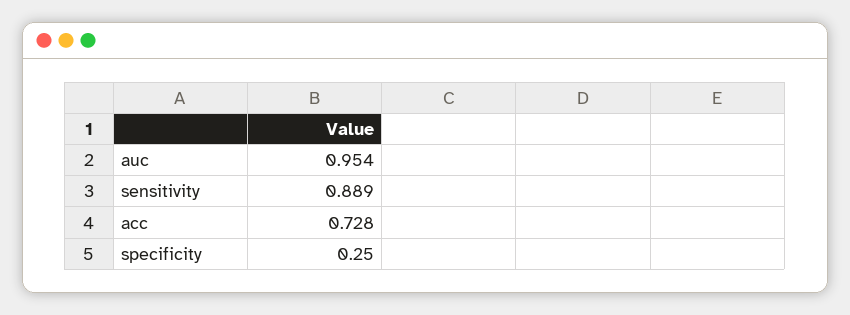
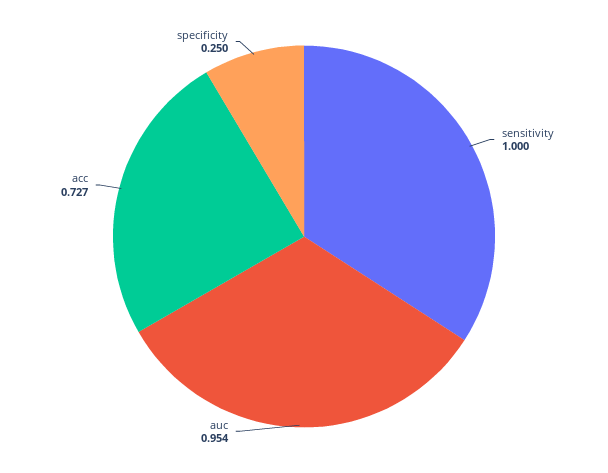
  {
    "auc": 0.954,
-   "sensitivity": 0.889,
+   "sensitivity": 1,
-   "acc": 0.728,
+   "acc": 0.727,
    "specificity": 0.25
  }

